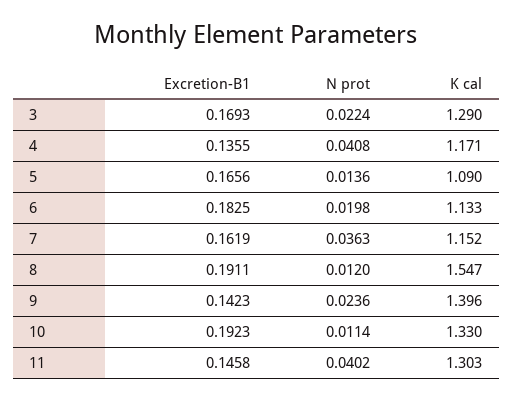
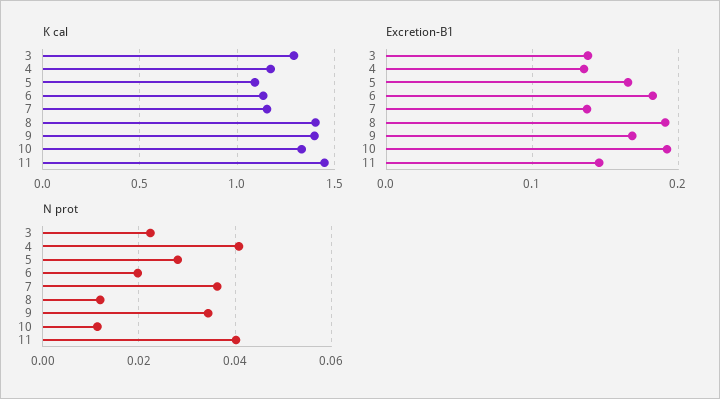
  {
    "Excretion-B1": {
-     "3": 0.1693,
+     "3": 0.14,
      "4": 0.1355,
      "5": 0.1656,
      "6": 0.1825,
-     "7": 0.1619,
+     "7": 0.14,
      "8": 0.1911,
-     "9": 0.1423,
+     "9": 0.17,
      "10": 0.1923,
      "11": 0.1458
    },
    "N prot": {
      "3": 0.0224,
      "4": 0.0408,
-     "5": 0.0136,
+     "5": 0.028,
      "6": 0.0198,
      "7": 0.0363,
      "8": 0.012,
-     "9": 0.0236,
+     "9": 0.034,
      "10": 0.0114,
      "11": 0.0402
    },
    "K cal": {
      "3": 1.29,
      "4": 1.171,
      "5": 1.09,
      "6": 1.133,
      "7": 1.152,
-     "8": 1.547,
+     "8": 1.4,
      "9": 1.396,
      "10": 1.33,
-     "11": 1.303
+     "11": 1.45
    }
  }

